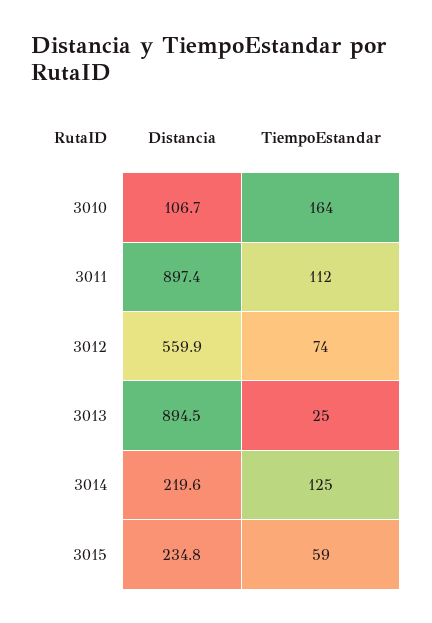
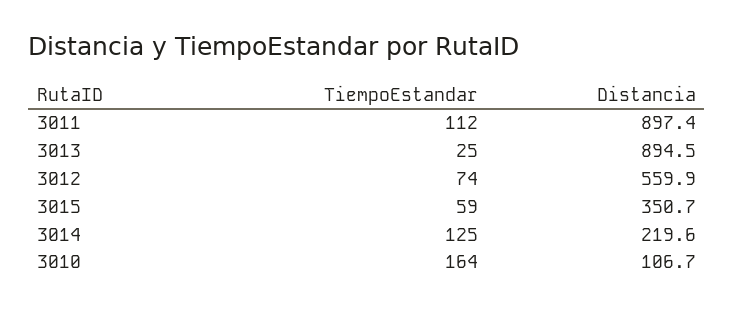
  {
    "Distancia": {
      "3010": 106.7,
      "3011": 897.4,
      "3012": 559.9,
      "3013": 894.5,
      "3014": 219.6,
-     "3015": 234.8
+     "3015": 350.7
    },
    "TiempoEstandar": {
      "3010": 164,
      "3011": 112,
      "3012": 74,
      "3013": 25,
      "3014": 125,
      "3015": 59
    }
  }

